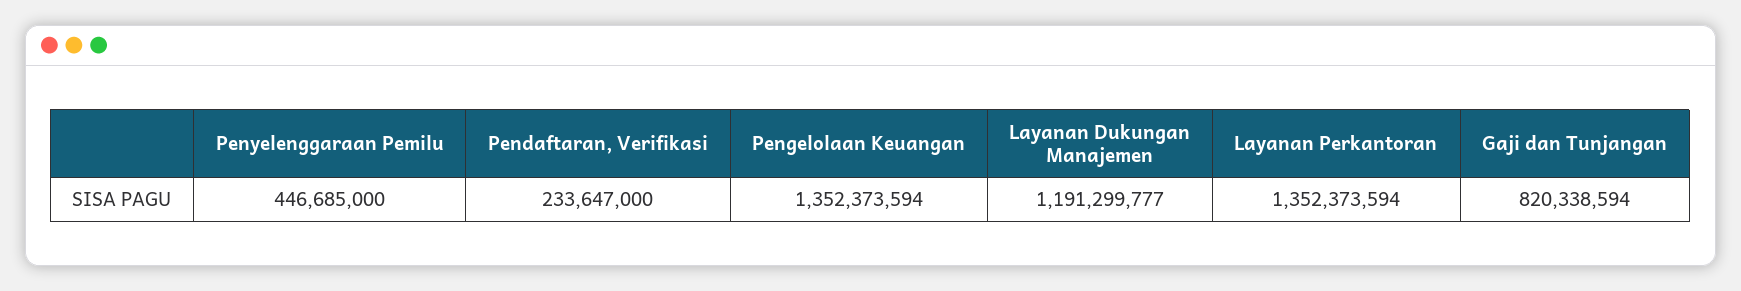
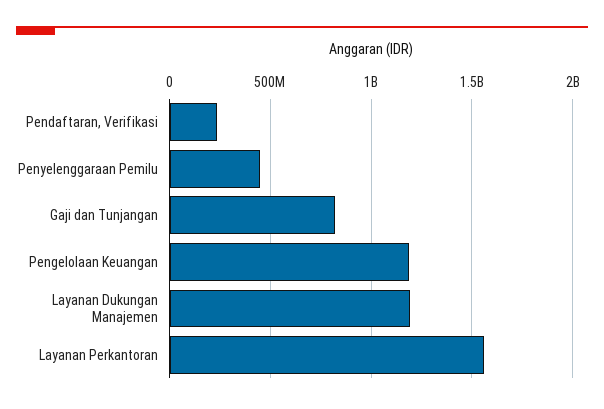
  {
    "Penyelenggaraan Pemilu": 446685000,
    "Pendaftaran, Verifikasi": 233647000,
-   "Pengelolaan Keuangan": 1352373594,
+   "Pengelolaan Keuangan": 1200000000,
    "Layanan Dukungan Manajemen": 1191299777,
-   "Layanan Perkantoran": 1352373594,
+   "Layanan Perkantoran": 1550000000,
    "Gaji dan Tunjangan": 820338594
  }

